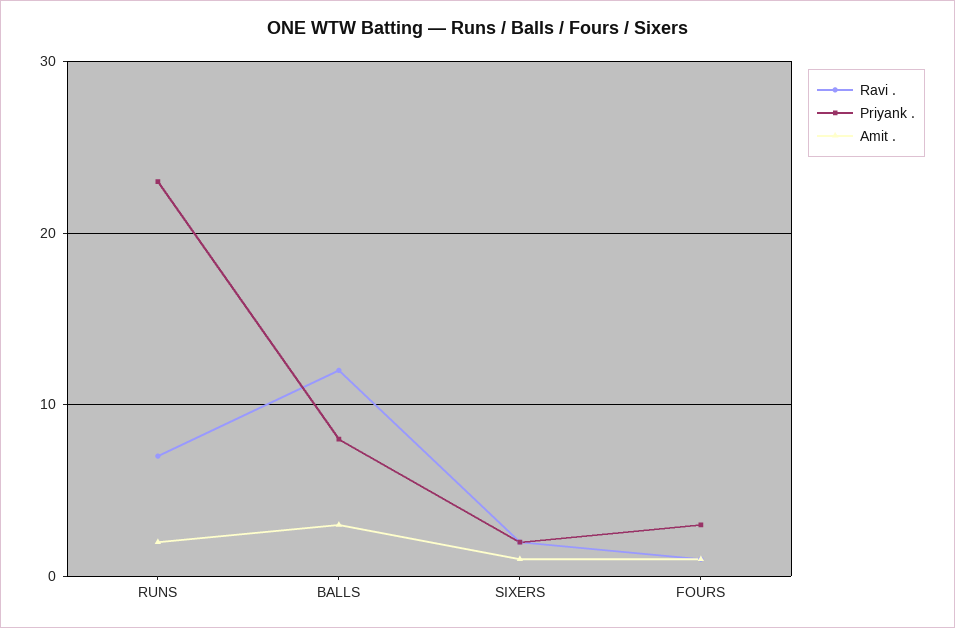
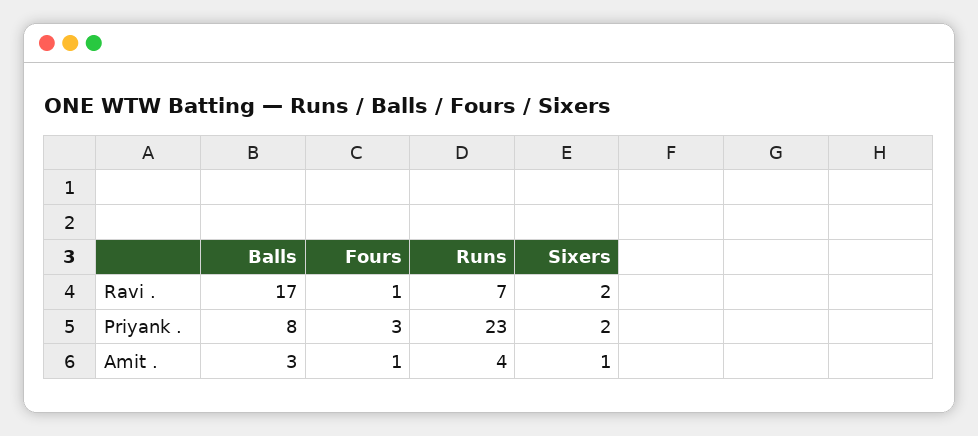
  {
    "Ravi .": {
      "RUNS": 7,
-     "BALLS": 12,
+     "BALLS": 17,
      "SIXERS": 2,
      "FOURS": 1
    },
    "Priyank .": {
      "RUNS": 23,
      "BALLS": 8,
      "SIXERS": 2,
      "FOURS": 3
    },
    "Amit .": {
-     "RUNS": 2,
+     "RUNS": 4,
      "BALLS": 3,
      "SIXERS": 1,
      "FOURS": 1
    }
  }

